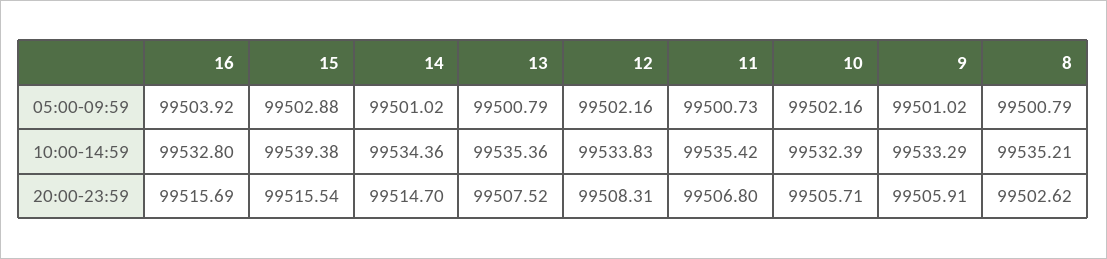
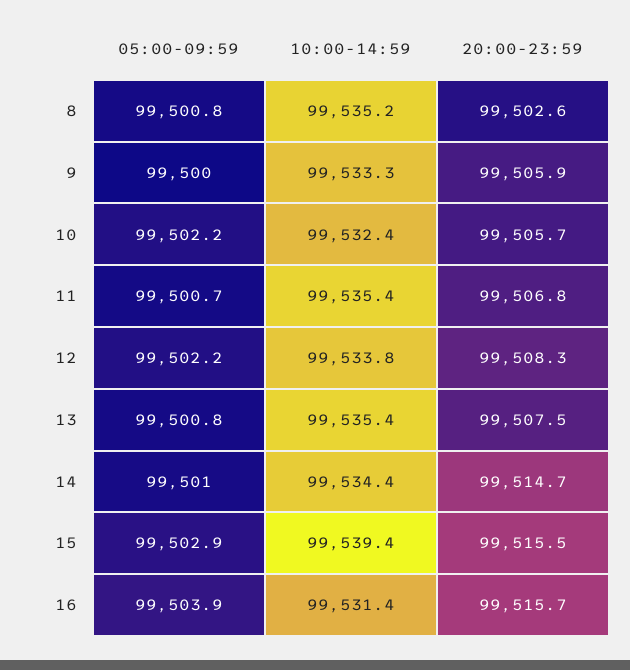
  {
    "16": {
      "05:00-09:59": 99503.92,
-     "10:00-14:59": 99532.8,
+     "10:00-14:59": 99531.4,
      "20:00-23:59": 99515.69
    },
    "15": {
      "05:00-09:59": 99502.88,
      "10:00-14:59": 99539.38,
      "20:00-23:59": 99515.54
    },
    "14": {
      "05:00-09:59": 99501.02,
      "10:00-14:59": 99534.36,
      "20:00-23:59": 99514.7
    },
    "13": {
      "05:00-09:59": 99500.79,
      "10:00-14:59": 99535.36,
      "20:00-23:59": 99507.52
    },
    "12": {
      "05:00-09:59": 99502.16,
      "10:00-14:59": 99533.83,
      "20:00-23:59": 99508.31
    },
    "11": {
      "05:00-09:59": 99500.73,
      "10:00-14:59": 99535.42,
      "20:00-23:59": 99506.8
    },
    "10": {
      "05:00-09:59": 99502.16,
      "10:00-14:59": 99532.39,
      "20:00-23:59": 99505.71
    },
    "9": {
-     "05:00-09:59": 99501.02,
+     "05:00-09:59": 99500,
      "10:00-14:59": 99533.29,
      "20:00-23:59": 99505.91
    },
    "8": {
      "05:00-09:59": 99500.79,
      "10:00-14:59": 99535.21,
      "20:00-23:59": 99502.62
    }
  }

